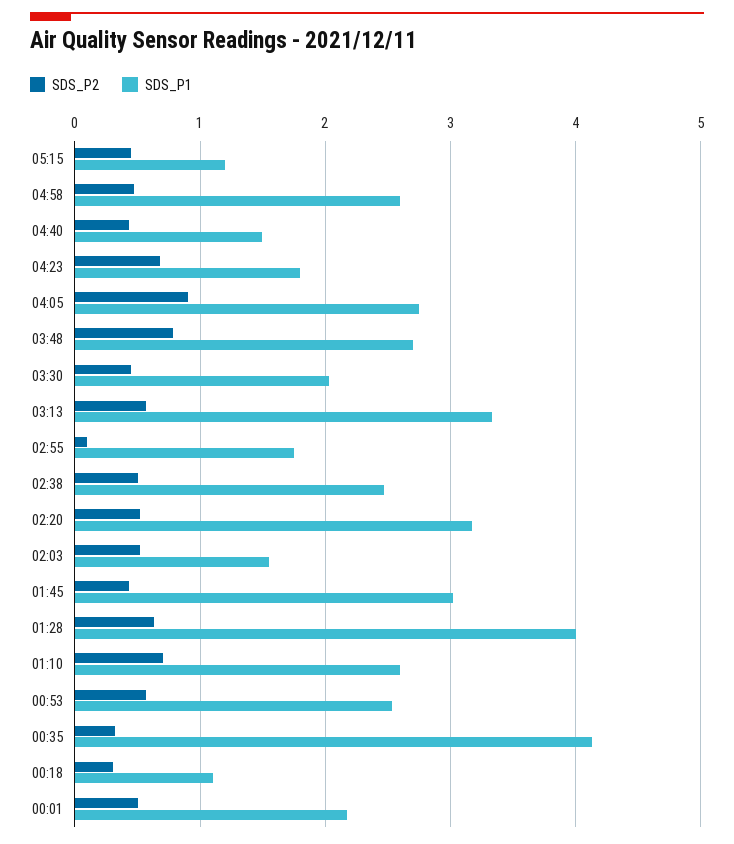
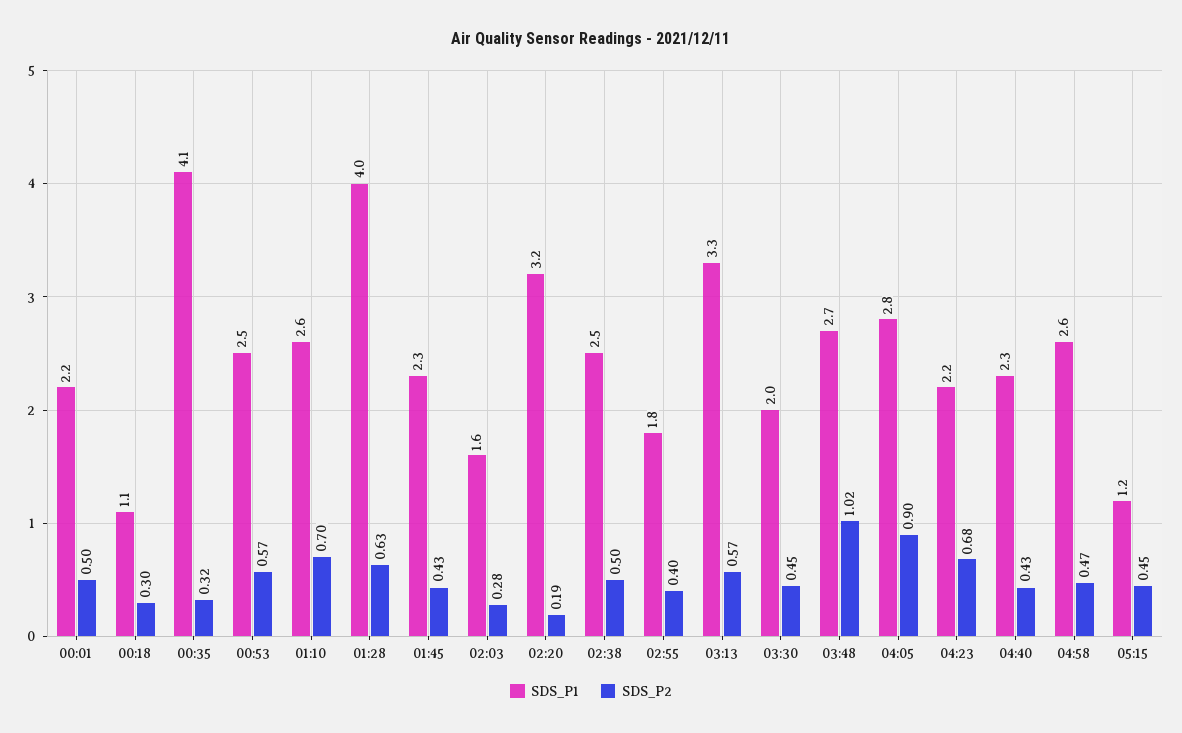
  {
    "SDS_P2": {
      "05:15": 0.45,
      "04:58": 0.47,
      "04:40": 0.43,
      "04:23": 0.68,
      "04:05": 0.9,
-     "03:48": 0.8,
+     "03:48": 1.02,
      "03:30": 0.45,
      "03:13": 0.57,
-     "02:55": 0.1,
+     "02:55": 0.4,
      "02:38": 0.5,
-     "02:20": 0.5,
+     "02:20": 0.19,
-     "02:03": 0.5,
+     "02:03": 0.28,
      "01:45": 0.43,
      "01:28": 0.63,
      "01:10": 0.7,
      "00:53": 0.57,
      "00:35": 0.32,
      "00:18": 0.3,
      "00:01": 0.5
    },
    "SDS_P1": {
      "05:15": 1.2,
      "04:58": 2.6,
-     "04:40": 1.5,
+     "04:40": 2.3,
-     "04:23": 1.8,
+     "04:23": 2.2,
      "04:05": 2.8,
      "03:48": 2.7,
      "03:30": 2,
      "03:13": 3.3,
      "02:55": 1.8,
      "02:38": 2.5,
      "02:20": 3.2,
      "02:03": 1.6,
-     "01:45": 3,
+     "01:45": 2.3,
      "01:28": 4,
      "01:10": 2.6,
      "00:53": 2.5,
      "00:35": 4.1,
      "00:18": 1.1,
      "00:01": 2.2
    }
  }

